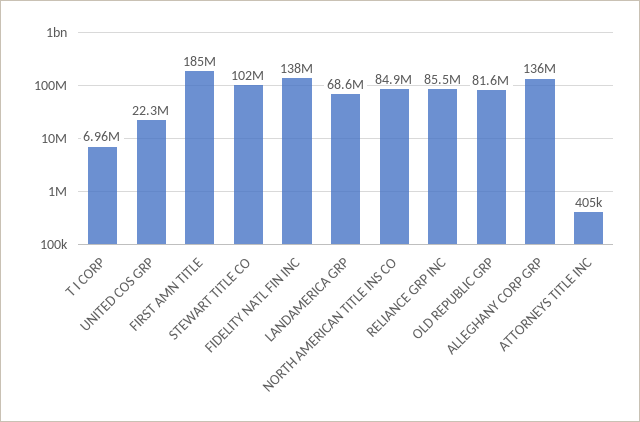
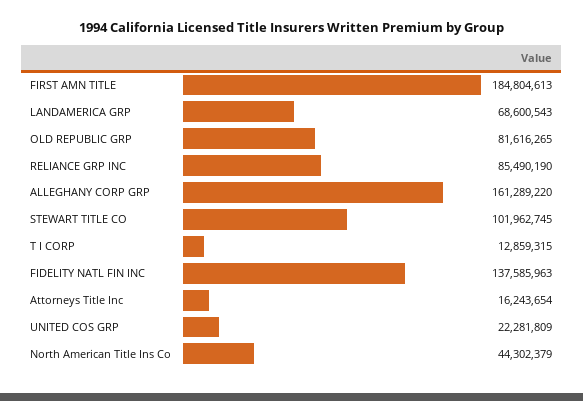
  {
-   "T I CORP": 6960000,
+   "T I CORP": 12859315,
    "UNITED COS GRP": 22281809,
    "FIRST AMN TITLE": 184804613,
    "STEWART TITLE CO": 101962745,
    "FIDELITY NATL FIN INC": 137585963,
    "LANDAMERICA GRP": 68600543,
-   "NORTH AMERICAN TITLE INS CO": 84900000,
+   "NORTH AMERICAN TITLE INS CO": 44302379,
    "RELIANCE GRP INC": 85490190,
    "OLD REPUBLIC GRP": 81616265,
-   "ALLEGHANY CORP GRP": 136000000,
+   "ALLEGHANY CORP GRP": 161289220,
-   "ATTORNEYS TITLE INC": 405000
+   "ATTORNEYS TITLE INC": 16243654
  }

